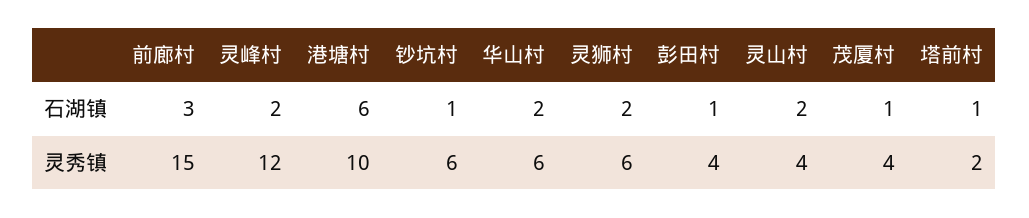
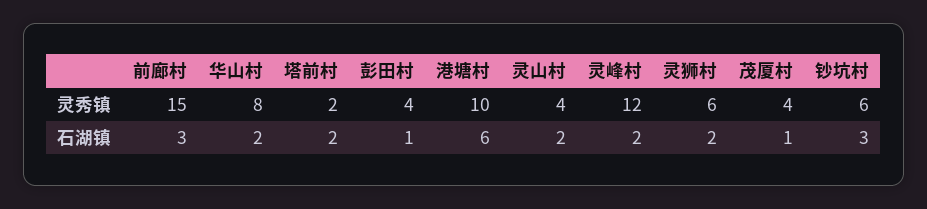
  {
    "前廊村": {
      "石湖镇": 3,
      "灵秀镇": 15
    },
    "灵峰村": {
      "石湖镇": 2,
      "灵秀镇": 12
    },
    "港塘村": {
      "石湖镇": 6,
      "灵秀镇": 10
    },
    "钞坑村": {
-     "石湖镇": 1,
+     "石湖镇": 3,
      "灵秀镇": 6
    },
    "华山村": {
      "石湖镇": 2,
-     "灵秀镇": 6
+     "灵秀镇": 8
    },
    "灵狮村": {
      "石湖镇": 2,
      "灵秀镇": 6
    },
    "彭田村": {
      "石湖镇": 1,
      "灵秀镇": 4
    },
    "灵山村": {
      "石湖镇": 2,
      "灵秀镇": 4
    },
    "茂厦村": {
      "石湖镇": 1,
      "灵秀镇": 4
    },
    "塔前村": {
-     "石湖镇": 1,
+     "石湖镇": 2,
      "灵秀镇": 2
    }
  }

